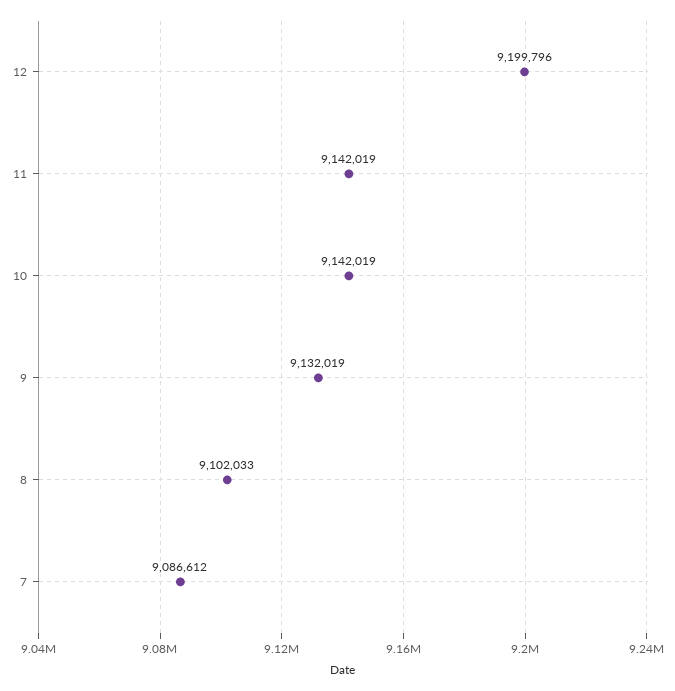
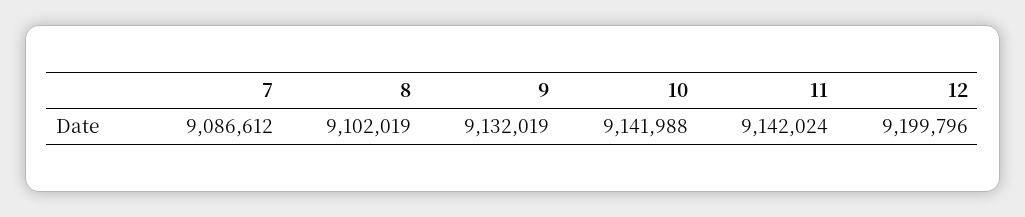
  {
    "12": 9199796,
-   "11": 9142019,
+   "11": 9142024,
-   "10": 9142019,
+   "10": 9141988,
    "9": 9132019,
-   "8": 9102033,
+   "8": 9102019,
    "7": 9086612
  }

